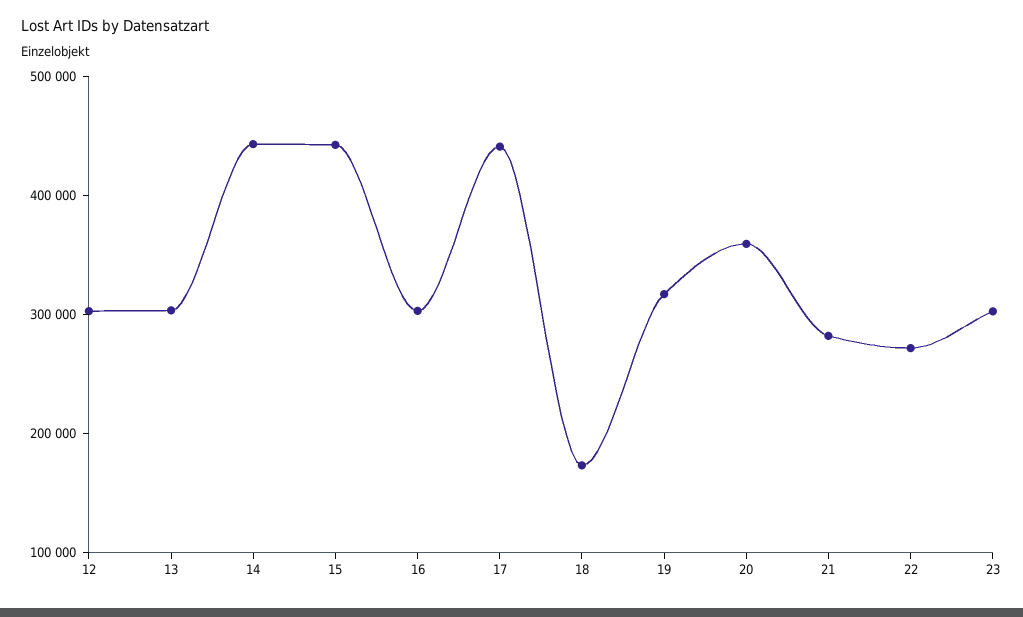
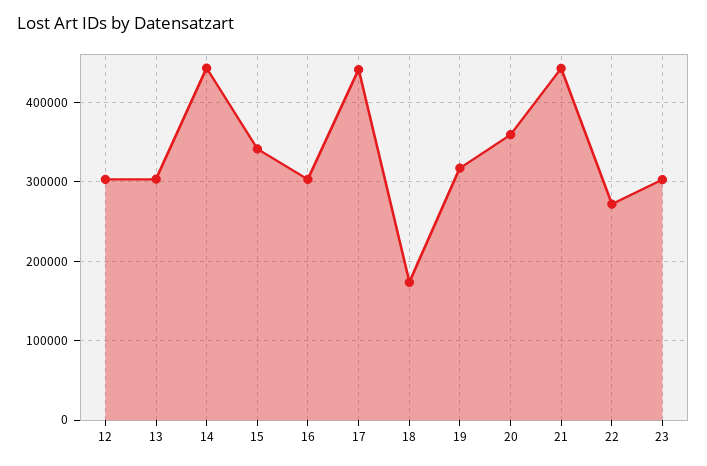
  {
    "12": 300000,
    "13": 300000,
    "14": 440000,
-   "15": 440000,
+   "15": 340000,
    "16": 300000,
    "17": 440000,
    "18": 170000,
    "19": 320000,
    "20": 360000,
-   "21": 280000,
+   "21": 440000,
    "22": 270000,
    "23": 300000
  }

